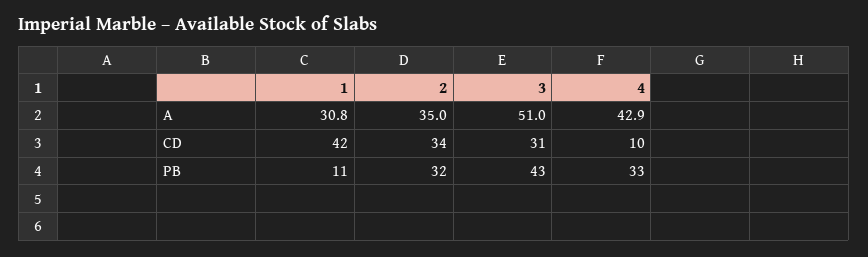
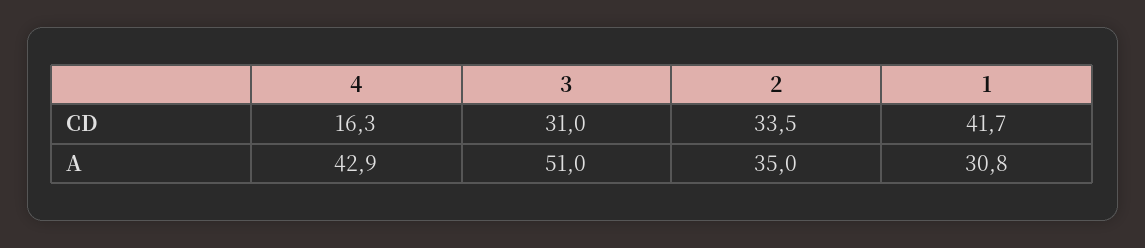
  {
    "1": {
      "A": 30.8,
-     "CD": 41.7,
+     "CD": 41.7
-     "PB": 11
    },
    "2": {
      "A": 35,
-     "CD": 33.5,
+     "CD": 33.5
-     "PB": 32
    },
    "3": {
      "A": 51,
-     "CD": 31,
+     "CD": 31
-     "PB": 43
    },
    "4": {
      "A": 42.9,
-     "CD": 10,
+     "CD": 16.3
-     "PB": 33
    }
  }

